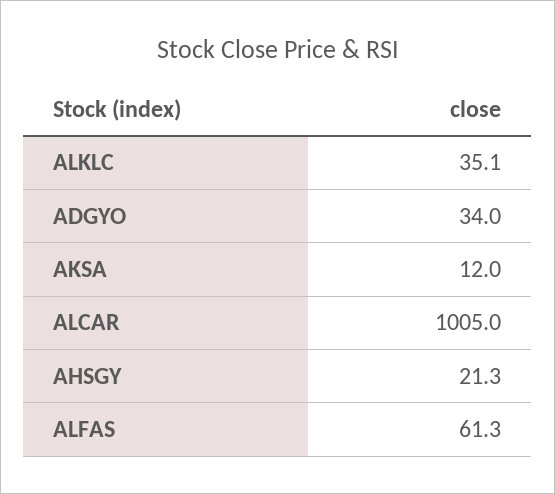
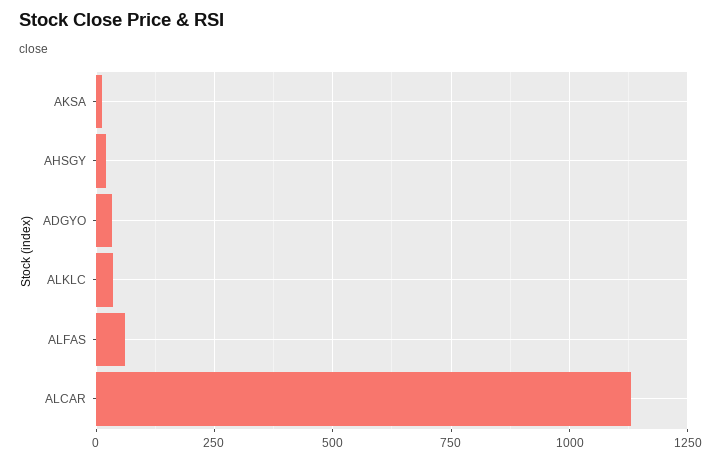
  {
    "ALKLC": 35.1,
    "ADGYO": 34,
    "AKSA": 12,
-   "ALCAR": 1005,
+   "ALCAR": 1125,
    "AHSGY": 21.3,
    "ALFAS": 61.3
  }

